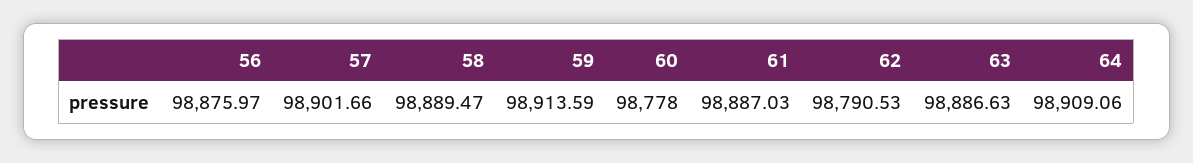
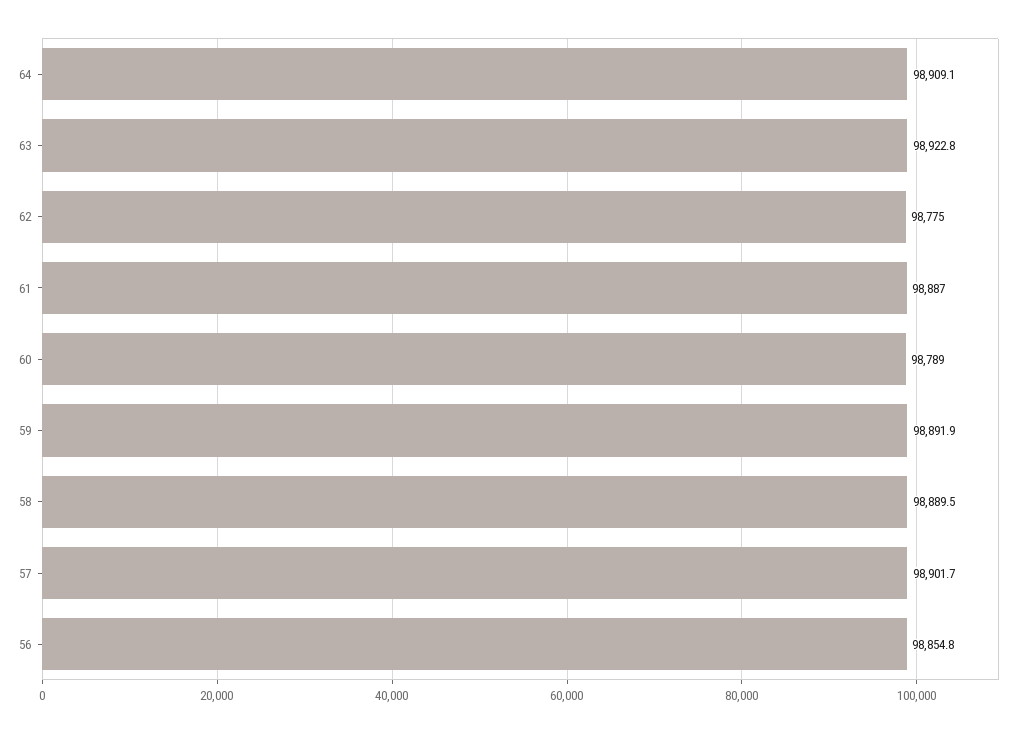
  {
-   "56": 98875.97,
+   "56": 98854.8,
    "57": 98901.66,
    "58": 98889.47,
-   "59": 98913.59,
+   "59": 98891.9,
-   "60": 98778,
+   "60": 98789,
    "61": 98887.03,
-   "62": 98790.53,
+   "62": 98775,
-   "63": 98886.63,
+   "63": 98922.8,
    "64": 98909.06
  }

